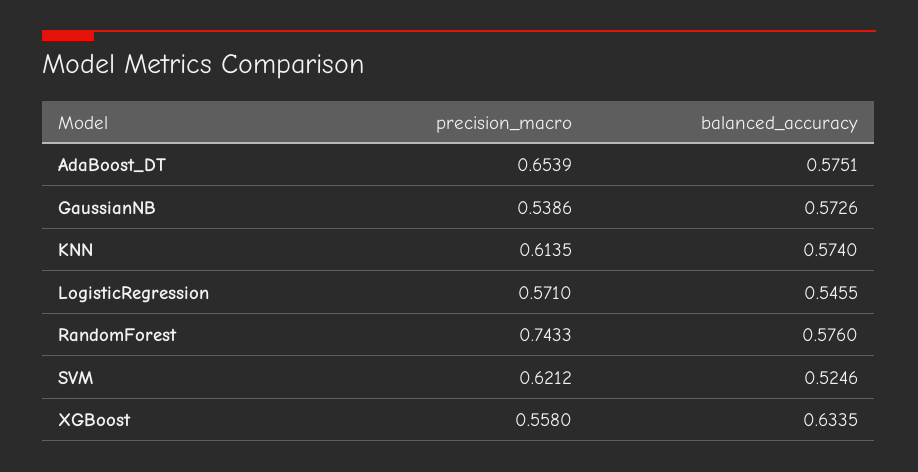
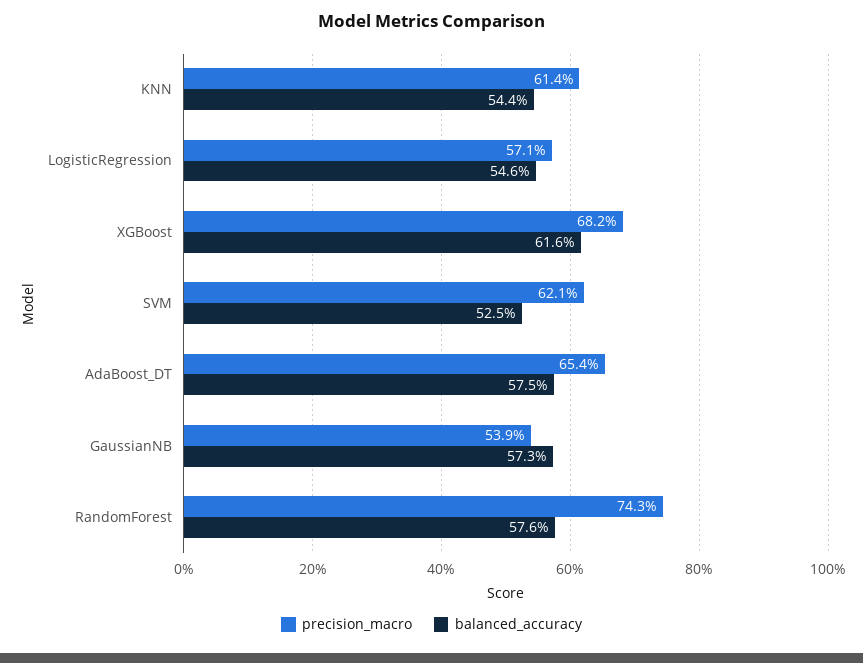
  {
    "precision_macro": {
      "AdaBoost_DT": 0.6539,
      "GaussianNB": 0.5386,
      "KNN": 0.6135,
      "LogisticRegression": 0.571,
      "RandomForest": 0.7433,
      "SVM": 0.6212,
-     "XGBoost": 0.558
+     "XGBoost": 0.682
    },
    "balanced_accuracy": {
      "AdaBoost_DT": 0.5751,
      "GaussianNB": 0.5726,
-     "KNN": 0.574,
+     "KNN": 0.544,
      "LogisticRegression": 0.5455,
      "RandomForest": 0.576,
      "SVM": 0.5246,
-     "XGBoost": 0.6335
+     "XGBoost": 0.616
    }
  }

